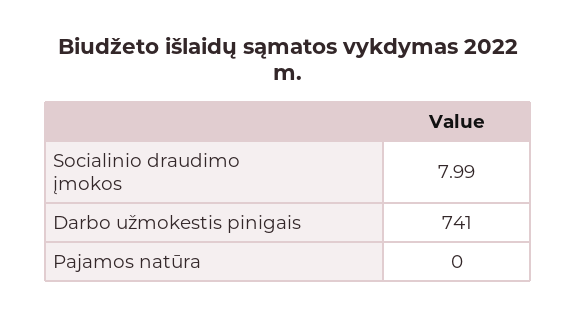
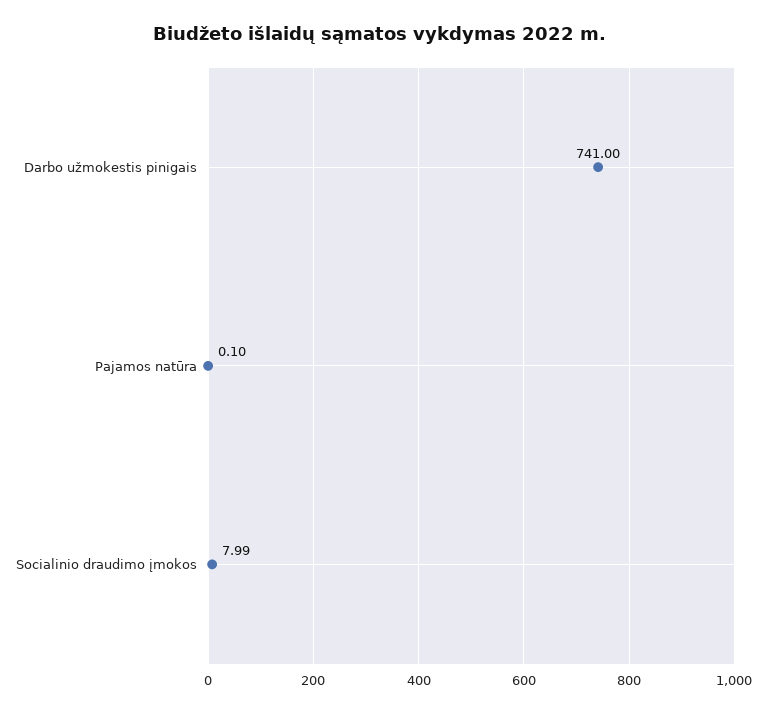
  {
    "Socialinio draudimo įmokos": 7.99,
    "Darbo užmokestis pinigais": 741,
-   "Pajamos natūra": 0
+   "Pajamos natūra": 0.1
  }

